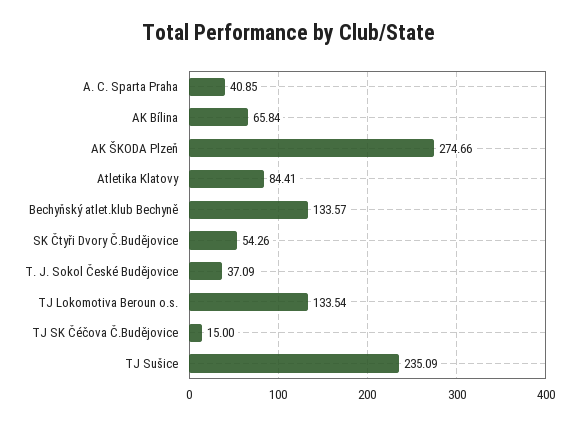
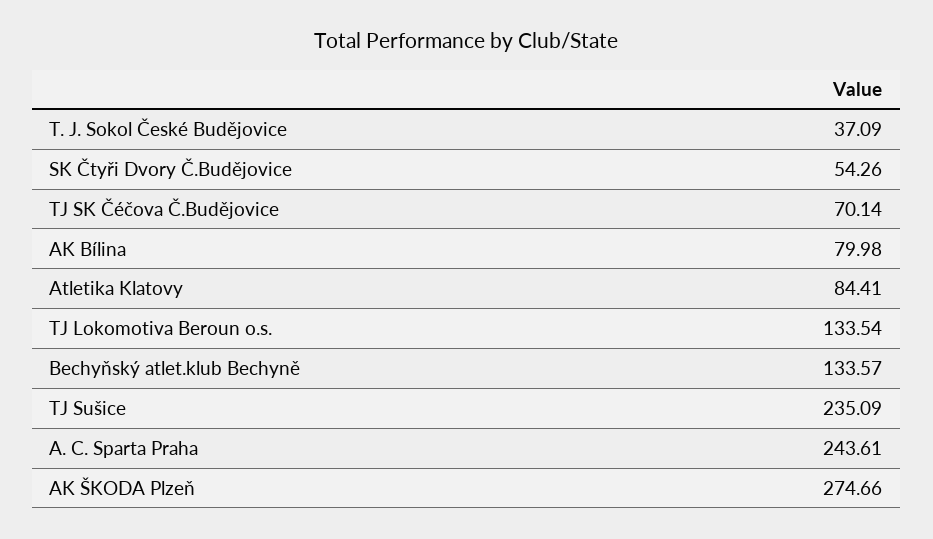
  {
-   "A. C. Sparta Praha": 40.85,
+   "A. C. Sparta Praha": 243.61,
-   "AK Bílina": 65.84,
+   "AK Bílina": 79.98,
    "AK ŠKODA Plzeň": 274.66,
    "Atletika Klatovy": 84.41,
    "Bechyňský atlet.klub Bechyně": 133.57,
    "SK Čtyři Dvory Č.Budějovice": 54.26,
    "T. J. Sokol České Budějovice": 37.09,
    "TJ Lokomotiva Beroun o.s.": 133.54,
-   "TJ SK Čéčova Č.Budějovice": 15,
+   "TJ SK Čéčova Č.Budějovice": 70.14,
    "TJ Sušice": 235.09
  }

